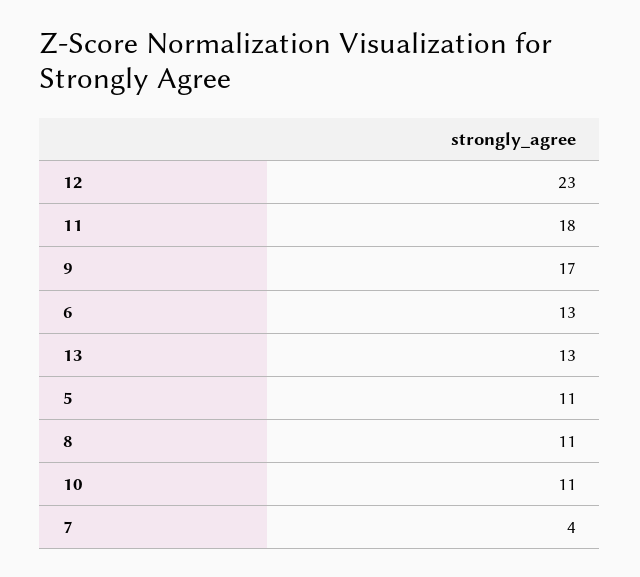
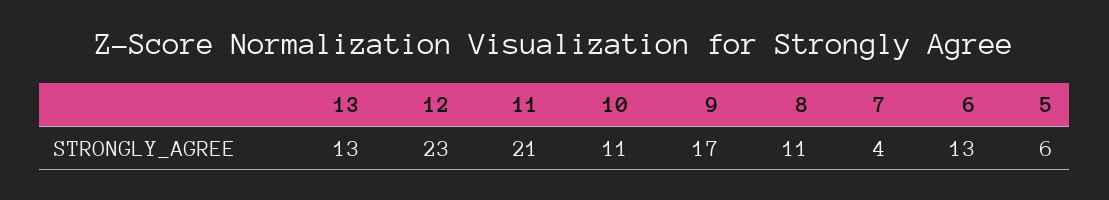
  {
    "12": 23,
-   "11": 18,
+   "11": 21,
    "9": 17,
    "6": 13,
    "13": 13,
-   "5": 11,
+   "5": 6,
    "8": 11,
    "10": 11,
    "7": 4
  }

